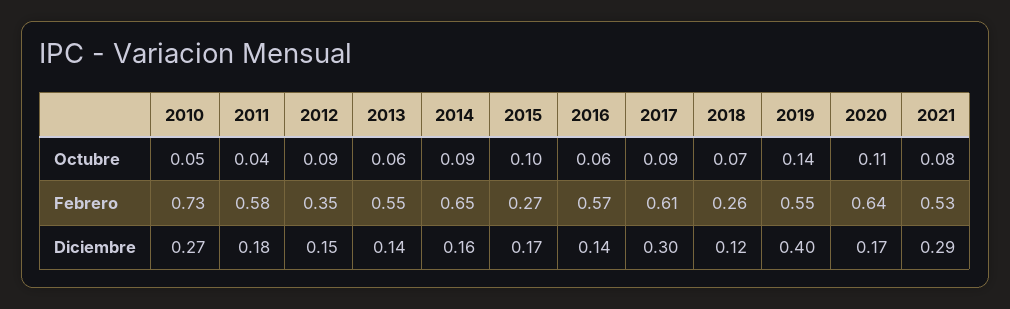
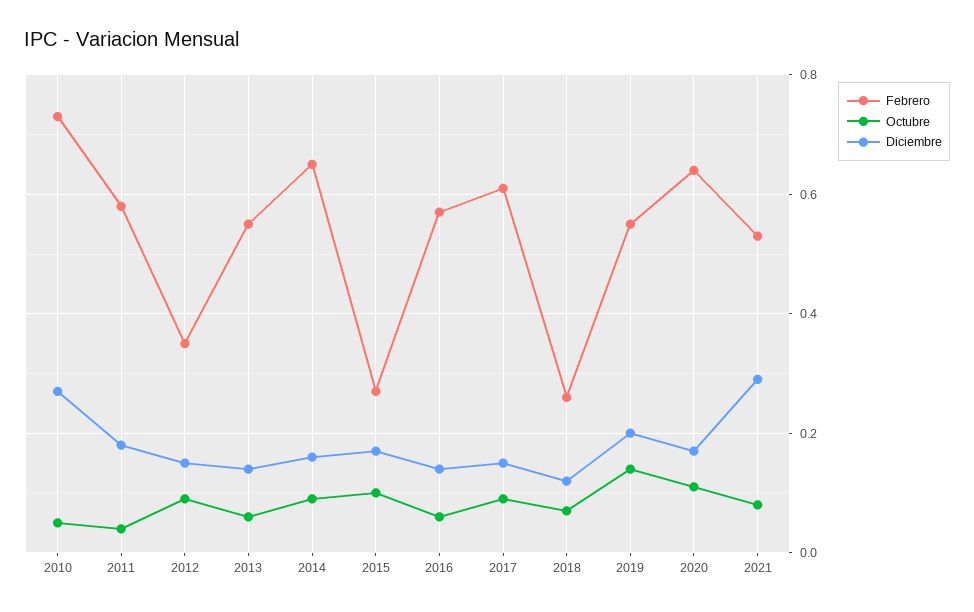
  {
    "Octubre": {
      "2010": 0.05,
      "2011": 0.04,
      "2012": 0.09,
      "2013": 0.06,
      "2014": 0.09,
      "2015": 0.1,
      "2016": 0.06,
      "2017": 0.09,
      "2018": 0.07,
      "2019": 0.14,
      "2020": 0.11,
      "2021": 0.08
    },
    "Febrero": {
      "2010": 0.73,
      "2011": 0.58,
      "2012": 0.35,
      "2013": 0.55,
      "2014": 0.65,
      "2015": 0.27,
      "2016": 0.57,
      "2017": 0.61,
      "2018": 0.26,
      "2019": 0.55,
      "2020": 0.64,
      "2021": 0.53
    },
    "Diciembre": {
      "2010": 0.27,
      "2011": 0.18,
      "2012": 0.15,
      "2013": 0.14,
      "2014": 0.16,
      "2015": 0.17,
      "2016": 0.14,
-     "2017": 0.3,
+     "2017": 0.15,
      "2018": 0.12,
-     "2019": 0.4,
+     "2019": 0.2,
      "2020": 0.17,
      "2021": 0.29
    }
  }

